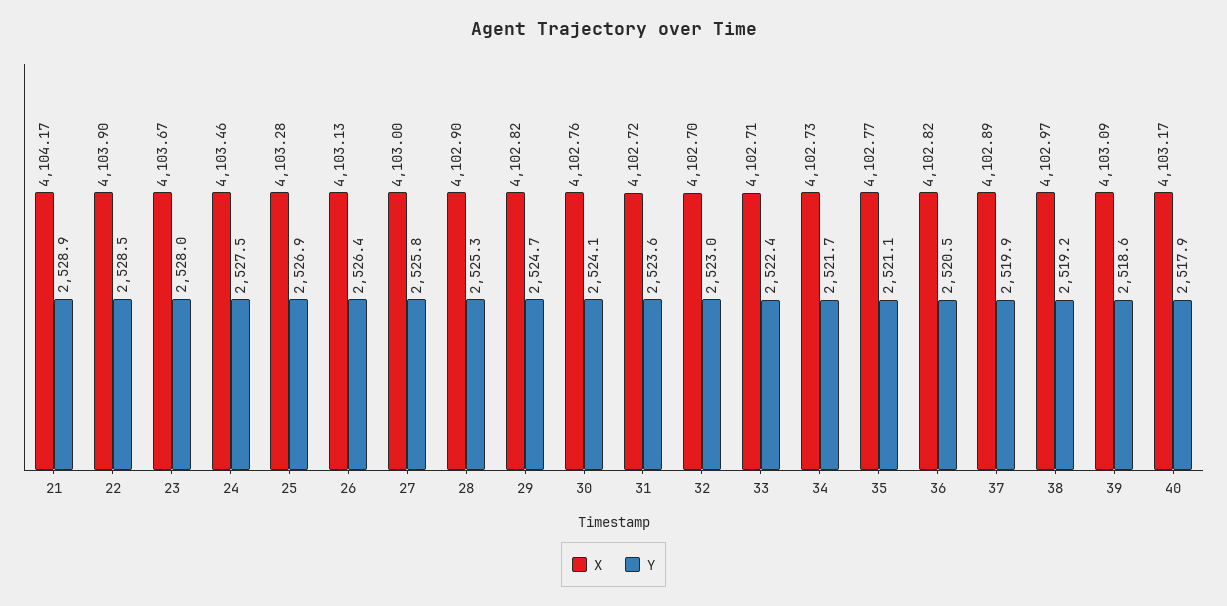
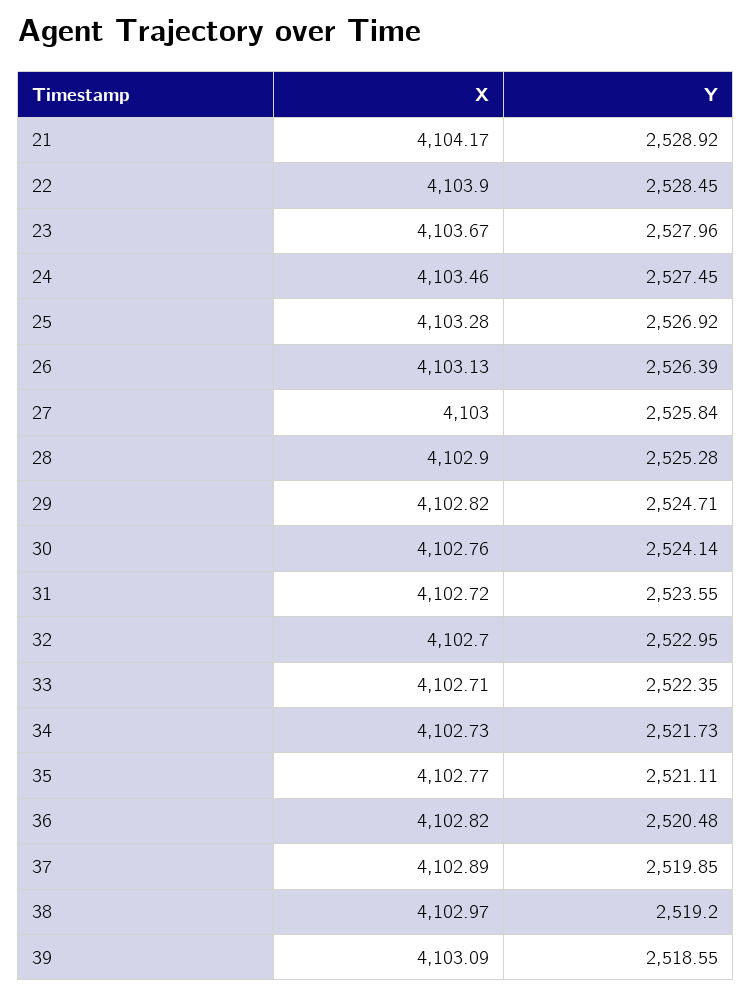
  {
    "X": {
      "21": 4104.17,
      "22": 4103.9,
      "23": 4103.67,
      "24": 4103.46,
      "25": 4103.28,
      "26": 4103.13,
      "27": 4103,
      "28": 4102.9,
      "29": 4102.82,
      "30": 4102.76,
      "31": 4102.72,
      "32": 4102.7,
      "33": 4102.71,
      "34": 4102.73,
      "35": 4102.77,
      "36": 4102.82,
      "37": 4102.89,
      "38": 4102.97,
-     "39": 4103.09,
+     "39": 4103.09
-     "40": 4103.17
    },
    "Y": {
      "21": 2528.92,
      "22": 2528.45,
      "23": 2527.96,
      "24": 2527.45,
      "25": 2526.92,
      "26": 2526.39,
      "27": 2525.84,
      "28": 2525.28,
      "29": 2524.71,
      "30": 2524.14,
      "31": 2523.55,
      "32": 2522.95,
      "33": 2522.35,
      "34": 2521.73,
      "35": 2521.11,
      "36": 2520.48,
      "37": 2519.85,
      "38": 2519.2,
-     "39": 2518.55,
+     "39": 2518.55
-     "40": 2517.9
    }
  }

